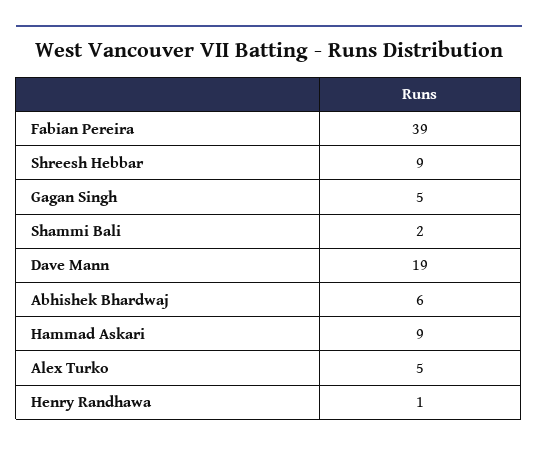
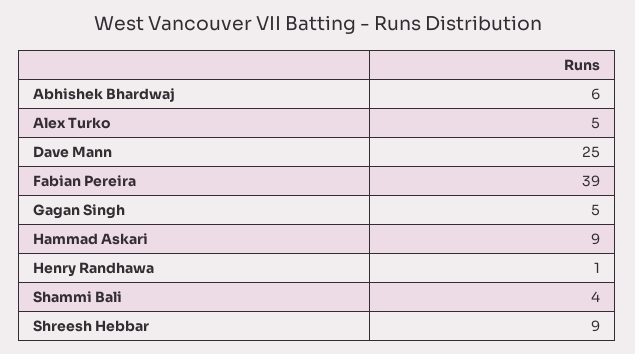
  {
    "Fabian Pereira": 39,
    "Shreesh Hebbar": 9,
    "Gagan Singh": 5,
-   "Shammi Bali": 2,
+   "Shammi Bali": 4,
-   "Dave Mann": 19,
+   "Dave Mann": 25,
    "Abhishek Bhardwaj": 6,
    "Hammad Askari": 9,
    "Alex Turko": 5,
    "Henry Randhawa": 1
  }

